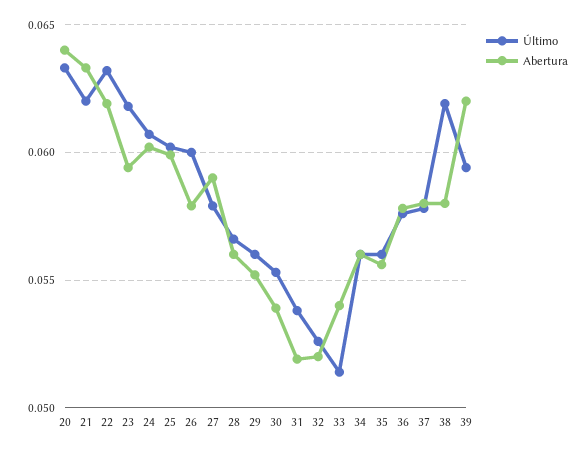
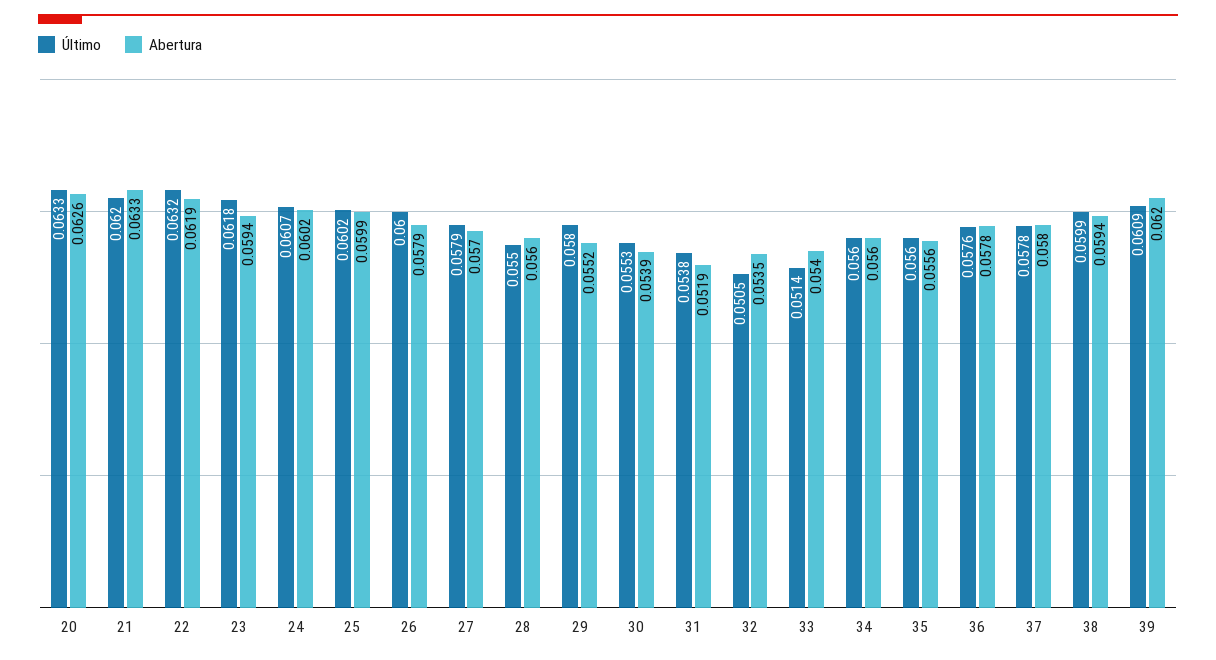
  {
    "Último": {
      "20": 0.0633,
      "21": 0.062,
      "22": 0.0632,
      "23": 0.0618,
      "24": 0.0607,
      "25": 0.0602,
      "26": 0.06,
      "27": 0.0579,
-     "28": 0.0565,
+     "28": 0.055,
-     "29": 0.056,
+     "29": 0.058,
      "30": 0.0553,
      "31": 0.0538,
-     "32": 0.0525,
+     "32": 0.0505,
      "33": 0.0514,
      "34": 0.056,
      "35": 0.056,
      "36": 0.0576,
      "37": 0.0578,
-     "38": 0.062,
+     "38": 0.0599,
-     "39": 0.0595
+     "39": 0.0609
    },
    "Abertura": {
-     "20": 0.064,
+     "20": 0.0626,
      "21": 0.0633,
      "22": 0.0619,
      "23": 0.0594,
      "24": 0.0602,
      "25": 0.0599,
      "26": 0.0579,
-     "27": 0.059,
+     "27": 0.057,
      "28": 0.056,
      "29": 0.0552,
      "30": 0.0539,
      "31": 0.0519,
-     "32": 0.052,
+     "32": 0.0535,
      "33": 0.054,
      "34": 0.056,
      "35": 0.0556,
      "36": 0.0578,
      "37": 0.058,
-     "38": 0.058,
+     "38": 0.0594,
      "39": 0.062
    }
  }

